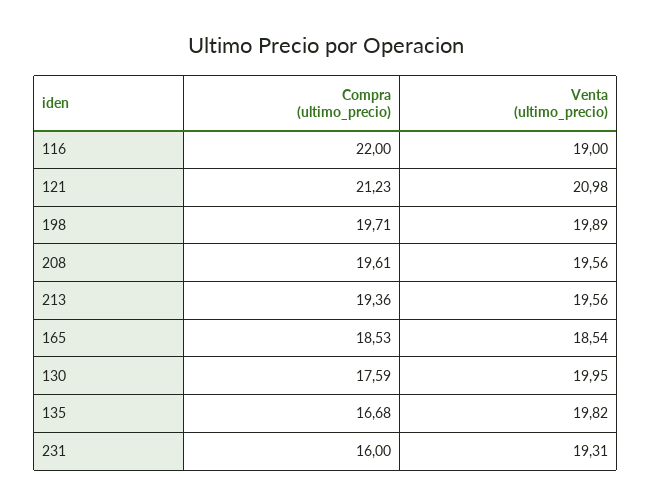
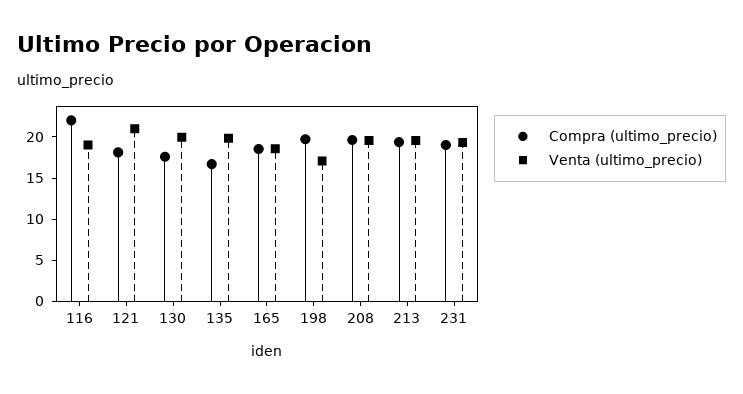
  {
    "Compra (ultimo_precio)": {
      "116": 22,
-     "121": 21.23,
+     "121": 18,
      "198": 19.71,
      "208": 19.61,
      "213": 19.36,
      "165": 18.53,
      "130": 17.59,
      "135": 16.68,
-     "231": 16
+     "231": 19
    },
    "Venta (ultimo_precio)": {
      "116": 19,
      "121": 20.98,
-     "198": 19.89,
+     "198": 17,
      "208": 19.56,
      "213": 19.56,
      "165": 18.54,
      "130": 19.95,
      "135": 19.82,
      "231": 19.31
    }
  }

